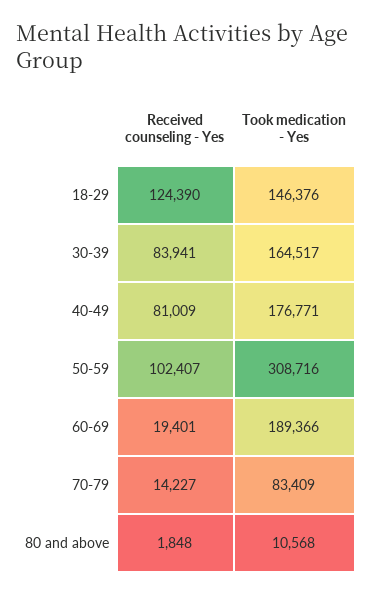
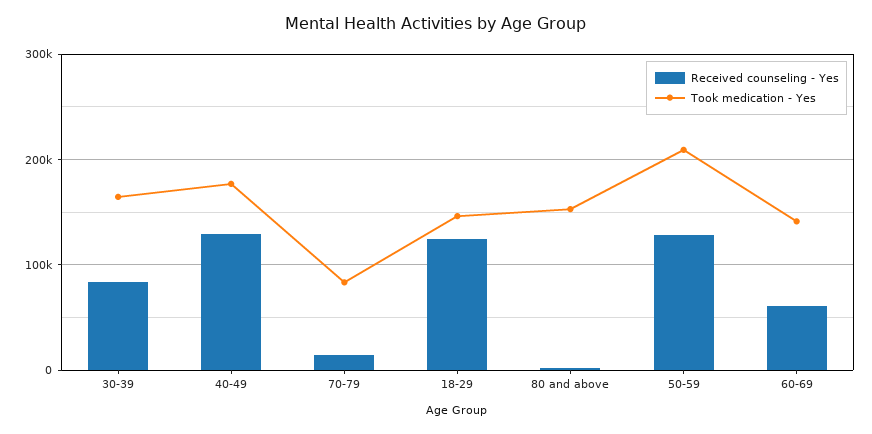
  {
    "Received counseling - Yes": {
      "18-29": 124390,
      "30-39": 83941,
-     "40-49": 81009,
+     "40-49": 130000,
-     "50-59": 102407,
+     "50-59": 130000,
-     "60-69": 19401,
+     "60-69": 60000,
      "70-79": 14227,
      "80 and above": 1848
    },
    "Took medication - Yes": {
      "18-29": 146376,
      "30-39": 164517,
      "40-49": 176771,
-     "50-59": 308716,
+     "50-59": 210000,
-     "60-69": 189366,
+     "60-69": 140000,
      "70-79": 83409,
-     "80 and above": 10568
+     "80 and above": 150000
    }
  }

